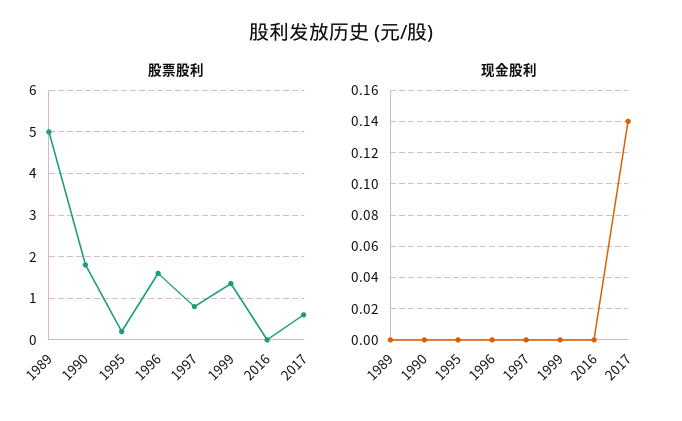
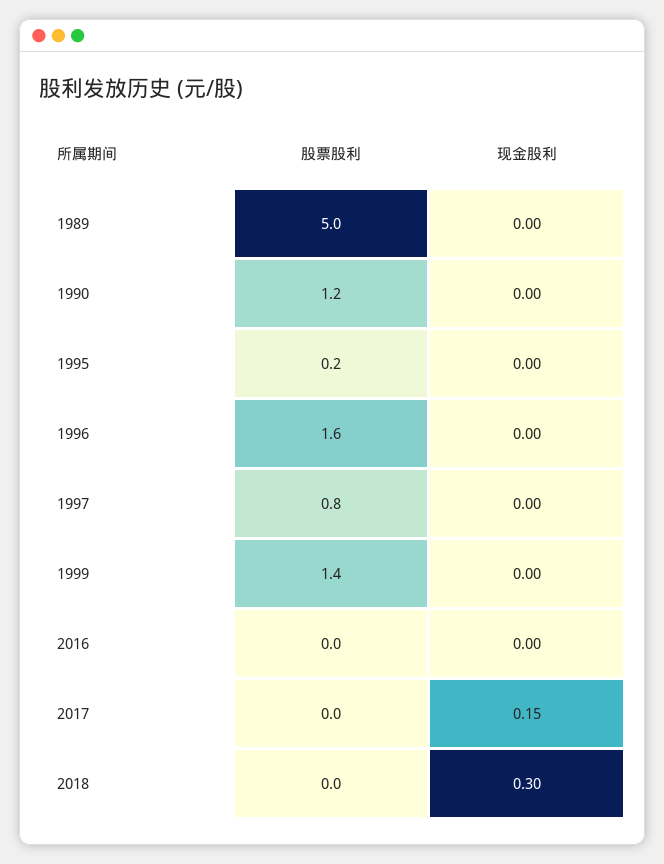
  {
    "股票股利": {
      "1989": 5,
-     "1990": 1.8,
+     "1990": 1.2,
      "1995": 0.2,
      "1996": 1.6,
      "1997": 0.8,
      "1999": 1.4,
      "2016": 0,
-     "2017": 0.6
+     "2017": 0,
+     "2018": 0
    },
    "现金股利": {
      "1989": 0,
      "1990": 0,
      "1995": 0,
      "1996": 0,
      "1997": 0,
      "1999": 0,
      "2016": 0,
-     "2017": 0.14
+     "2017": 0.15,
+     "2018": 0.3
    }
  }

